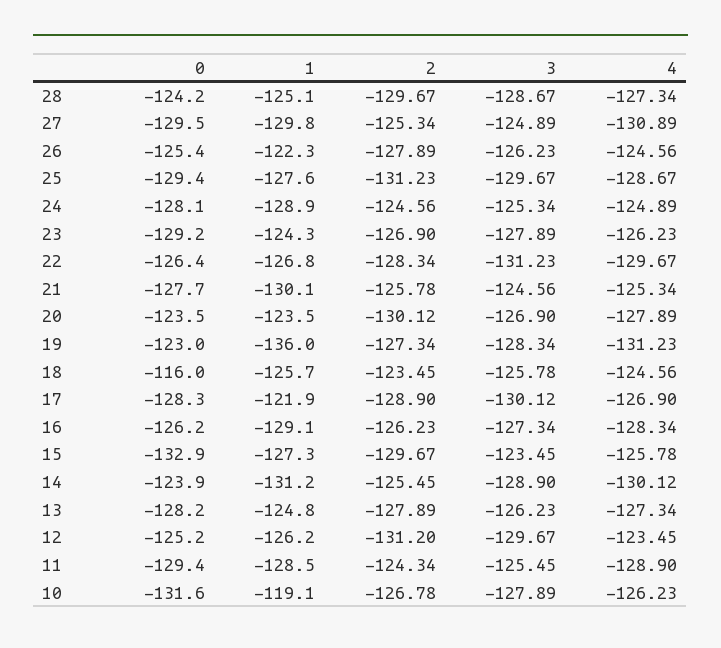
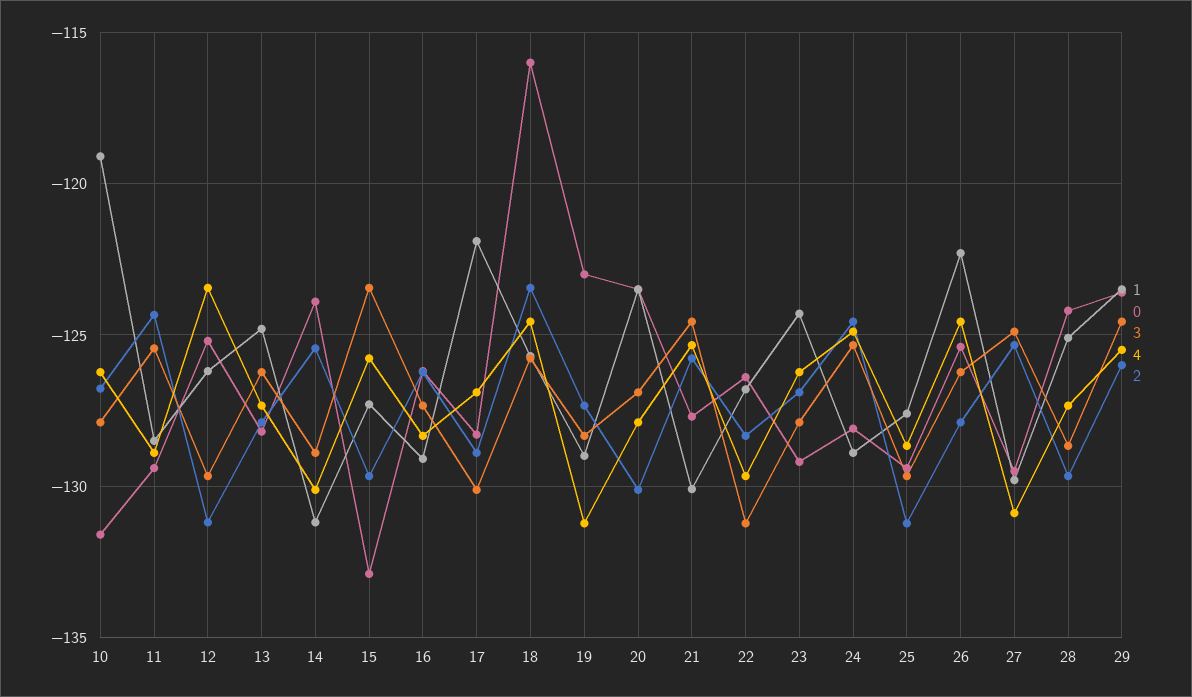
  {
    "0": {
      "28": -124.2,
      "27": -129.5,
      "26": -125.4,
      "25": -129.4,
      "24": -128.1,
      "23": -129.2,
      "22": -126.4,
      "21": -127.7,
      "20": -123.5,
      "19": -123,
      "18": -116,
      "17": -128.3,
      "16": -126.2,
      "15": -132.9,
      "14": -123.9,
      "13": -128.2,
      "12": -125.2,
      "11": -129.4,
-     "10": -131.6
+     "10": -131.6,
+     "29": -123.5
    },
    "1": {
      "28": -125.1,
      "27": -129.8,
      "26": -122.3,
      "25": -127.6,
      "24": -128.9,
      "23": -124.3,
      "22": -126.8,
      "21": -130.1,
      "20": -123.5,
-     "19": -136,
+     "19": -129,
      "18": -125.7,
      "17": -121.9,
      "16": -129.1,
      "15": -127.3,
      "14": -131.2,
      "13": -124.8,
      "12": -126.2,
      "11": -128.5,
-     "10": -119.1
+     "10": -119.1,
+     "29": -123.5
    },
    "2": {
      "28": -129.67,
      "27": -125.34,
      "26": -127.89,
      "25": -131.23,
      "24": -124.56,
      "23": -126.9,
      "22": -128.34,
      "21": -125.78,
      "20": -130.12,
      "19": -127.34,
      "18": -123.45,
      "17": -128.9,
      "16": -126.23,
      "15": -129.67,
      "14": -125.45,
      "13": -127.89,
      "12": -131.2,
      "11": -124.34,
-     "10": -126.78
+     "10": -126.78,
+     "29": -126
    },
    "3": {
      "28": -128.67,
      "27": -124.89,
      "26": -126.23,
      "25": -129.67,
      "24": -125.34,
      "23": -127.89,
      "22": -131.23,
      "21": -124.56,
      "20": -126.9,
      "19": -128.34,
      "18": -125.78,
      "17": -130.12,
      "16": -127.34,
      "15": -123.45,
      "14": -128.9,
      "13": -126.23,
      "12": -129.67,
      "11": -125.45,
-     "10": -127.89
+     "10": -127.89,
+     "29": -124.5
    },
    "4": {
      "28": -127.34,
      "27": -130.89,
      "26": -124.56,
      "25": -128.67,
      "24": -124.89,
      "23": -126.23,
      "22": -129.67,
      "21": -125.34,
      "20": -127.89,
      "19": -131.23,
      "18": -124.56,
      "17": -126.9,
      "16": -128.34,
      "15": -125.78,
      "14": -130.12,
      "13": -127.34,
      "12": -123.45,
      "11": -128.9,
-     "10": -126.23
+     "10": -126.23,
+     "29": -125.5
    }
  }

